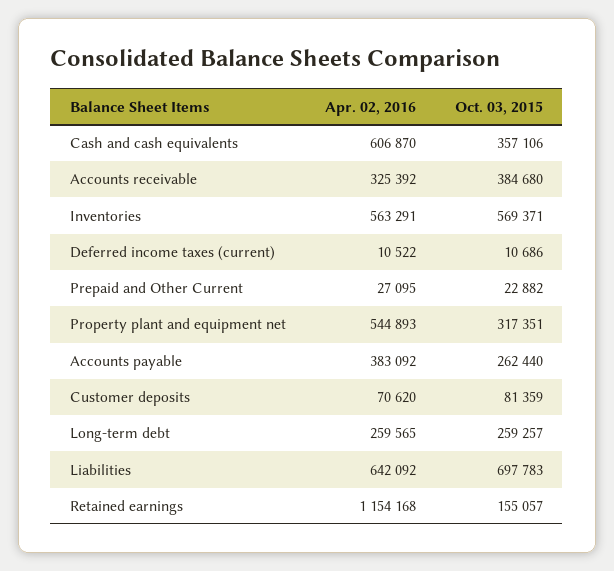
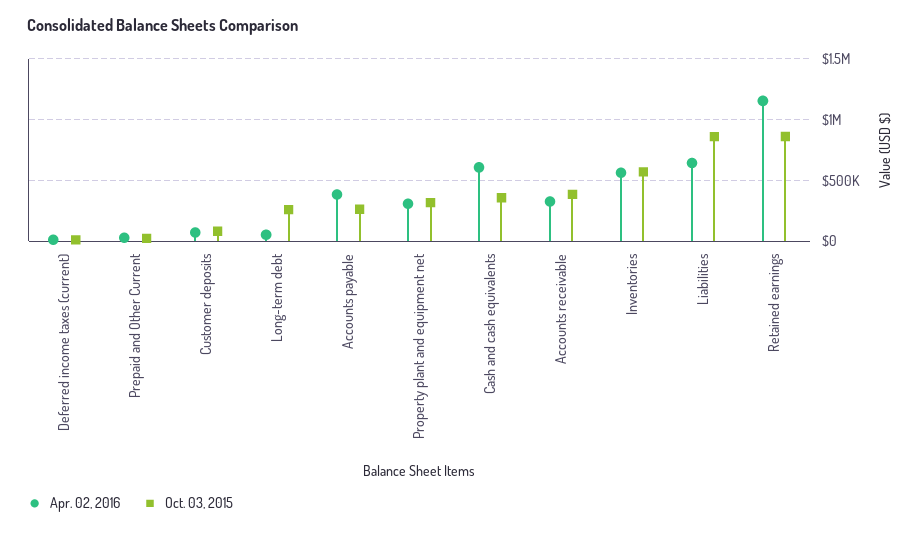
  {
    "Apr. 02, 2016": {
      "Cash and cash equivalents": 606870,
      "Accounts receivable": 325392,
      "Inventories": 563291,
      "Deferred income taxes (current)": 10522,
      "Prepaid and Other Current": 27095,
-     "Property plant and equipment net": 544893,
+     "Property plant and equipment net": 300000,
      "Accounts payable": 383092,
      "Customer deposits": 70620,
-     "Long-term debt": 259565,
+     "Long-term debt": 50000,
      "Liabilities": 642092,
      "Retained earnings": 1154168
    },
    "Oct. 03, 2015": {
      "Cash and cash equivalents": 357106,
      "Accounts receivable": 384680,
      "Inventories": 569371,
      "Deferred income taxes (current)": 10686,
      "Prepaid and Other Current": 22882,
      "Property plant and equipment net": 317351,
      "Accounts payable": 262440,
      "Customer deposits": 81359,
      "Long-term debt": 259257,
-     "Liabilities": 697783,
+     "Liabilities": 850000,
-     "Retained earnings": 155057
+     "Retained earnings": 850000
    }
  }

